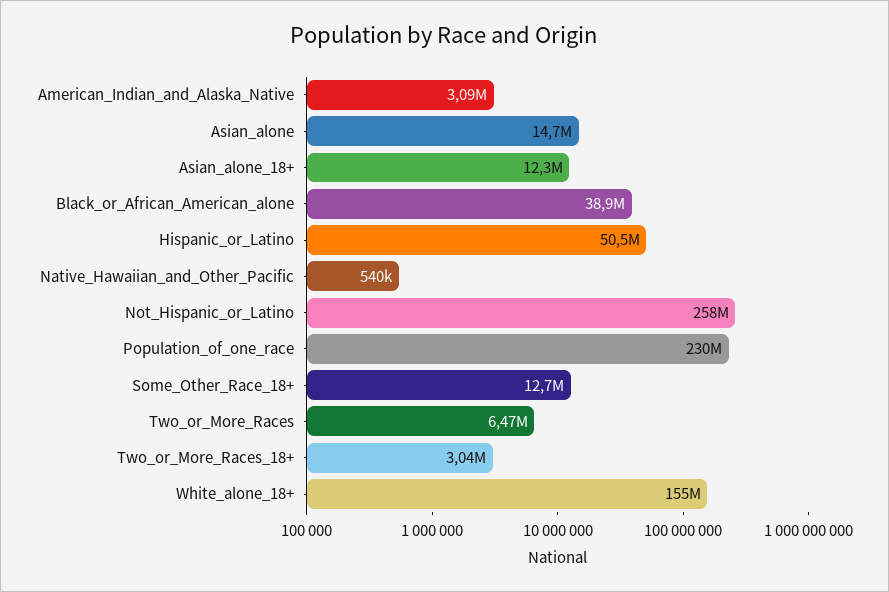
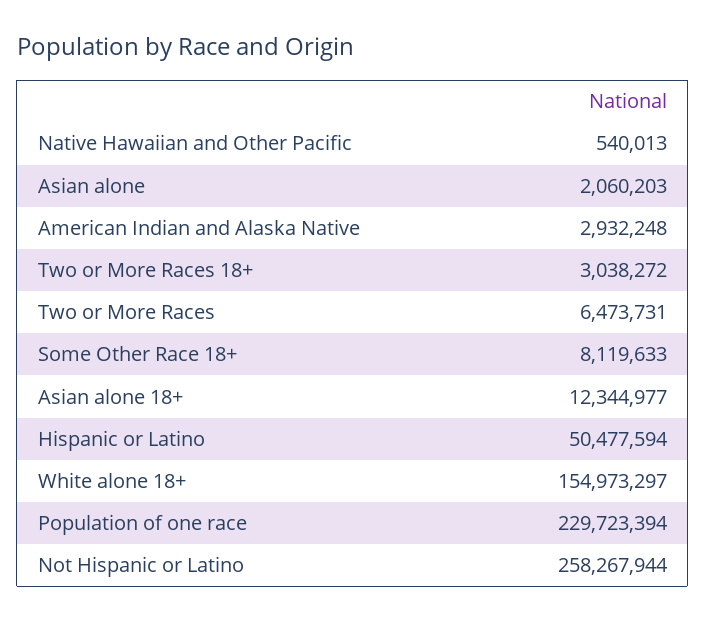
  {
-   "American_Indian_and_Alaska_Native": 3090000,
+   "American_Indian_and_Alaska_Native": 2932248,
-   "Asian_alone": 14700000,
+   "Asian_alone": 2060203,
    "Asian_alone_18+": 12344977,
-   "Black_or_African_American_alone": 38900000,
    "Hispanic_or_Latino": 50477594,
    "Native_Hawaiian_and_Other_Pacific": 540013,
    "Not_Hispanic_or_Latino": 258267944,
    "Population_of_one_race": 229723394,
-   "Some_Other_Race_18+": 12700000,
+   "Some_Other_Race_18+": 8119633,
    "Two_or_More_Races": 6473731,
    "Two_or_More_Races_18+": 3038272,
    "White_alone_18+": 154973297
  }

